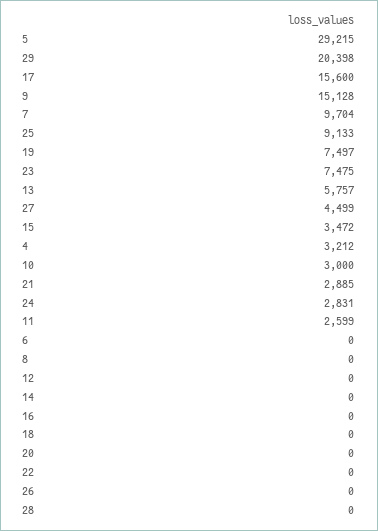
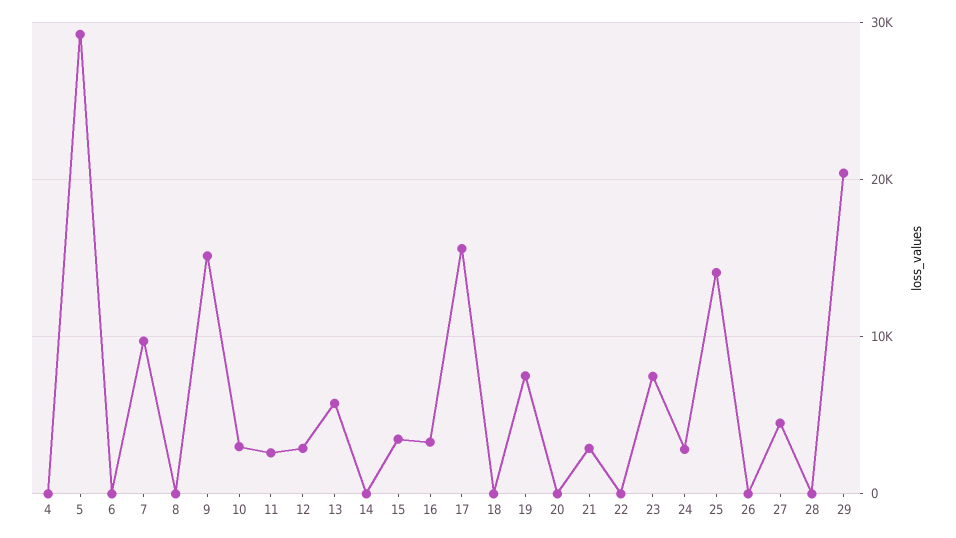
  {
    "5": 29215,
    "29": 20398,
    "17": 15600,
    "9": 15128,
    "7": 9704,
-   "25": 9133,
+   "25": 14000,
    "19": 7497,
    "23": 7475,
    "13": 5757,
    "27": 4499,
    "15": 3472,
-   "4": 3212,
+   "4": 0,
    "10": 3000,
    "21": 2885,
    "24": 2831,
    "11": 2599,
    "6": 0,
    "8": 0,
-   "12": 0,
+   "12": 3000,
    "14": 0,
-   "16": 0,
+   "16": 3000,
    "18": 0,
    "20": 0,
    "22": 0,
    "26": 0,
    "28": 0
  }

